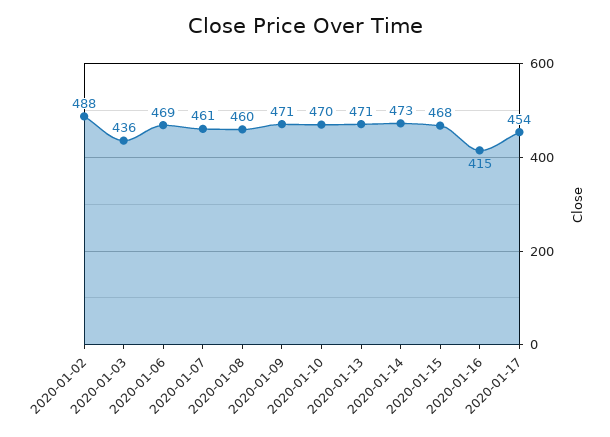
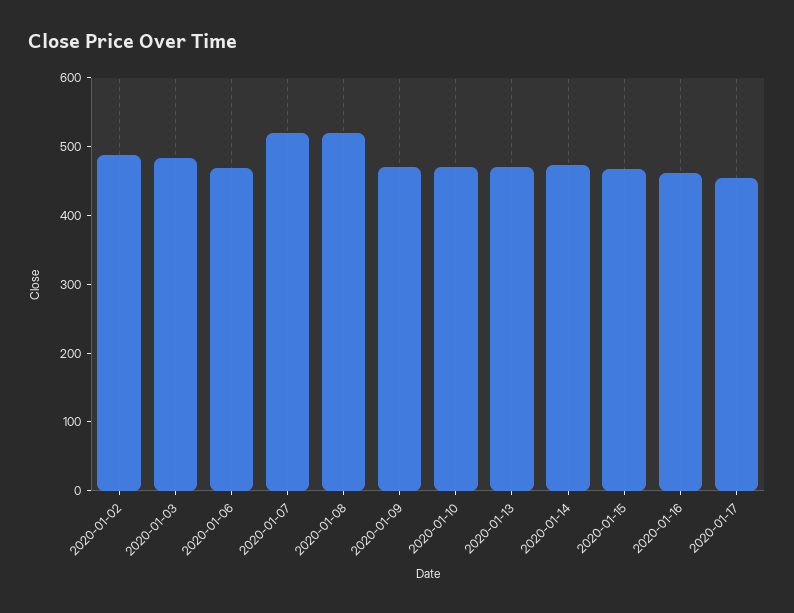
  {
    "2020-01-02": 488,
-   "2020-01-03": 436,
+   "2020-01-03": 480,
    "2020-01-06": 469,
-   "2020-01-07": 461,
+   "2020-01-07": 520,
-   "2020-01-08": 460,
+   "2020-01-08": 520,
    "2020-01-09": 471,
    "2020-01-10": 470,
    "2020-01-13": 471,
    "2020-01-14": 473,
    "2020-01-15": 468,
-   "2020-01-16": 415,
+   "2020-01-16": 460,
    "2020-01-17": 454
  }

